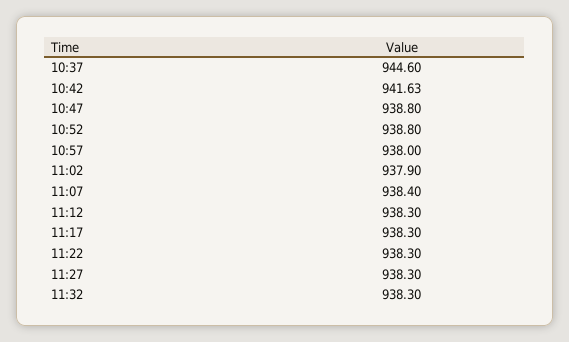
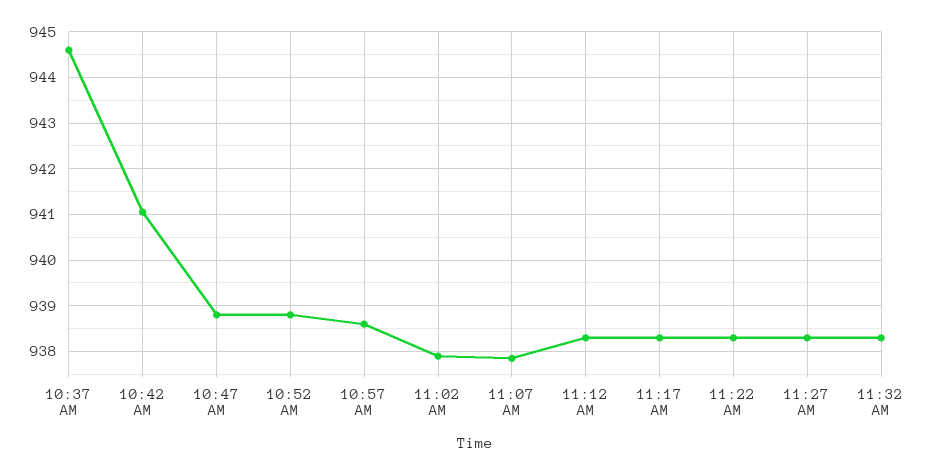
  {
    "10:37": 944.6,
-   "10:42": 941.63,
+   "10:42": 941,
    "10:47": 938.8,
    "10:52": 938.8,
-   "10:57": 938,
+   "10:57": 938.6,
    "11:02": 937.9,
-   "11:07": 938.4,
+   "11:07": 937.8,
    "11:12": 938.3,
    "11:17": 938.3,
    "11:22": 938.3,
    "11:27": 938.3,
    "11:32": 938.3
  }

